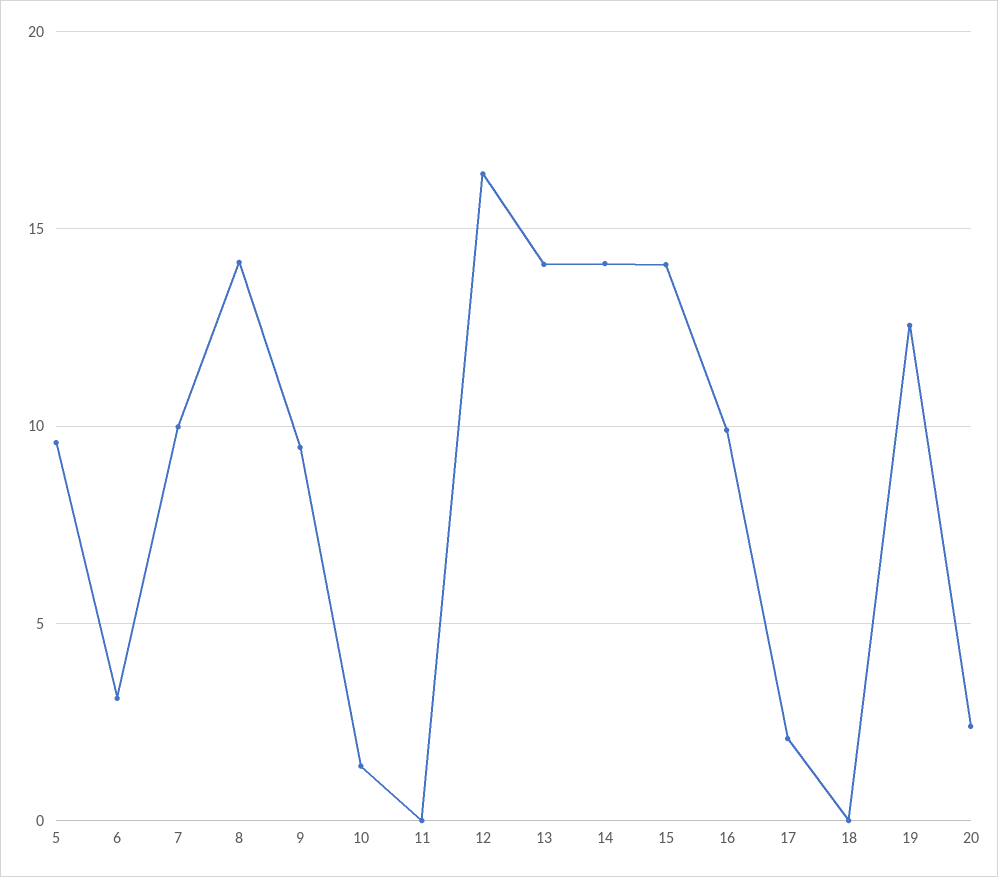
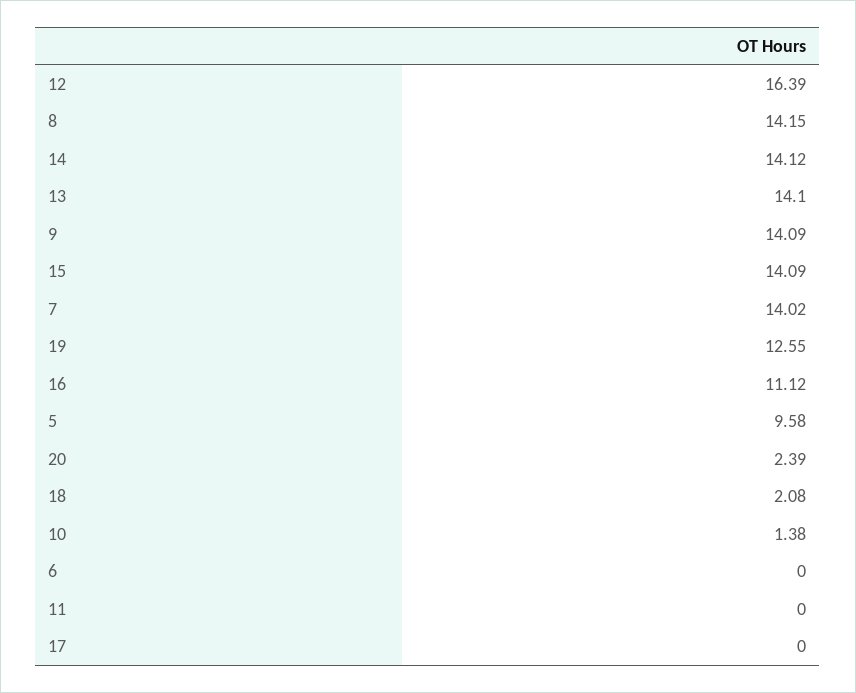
  {
    "5": 9.58,
-   "6": 3,
+   "6": 0,
-   "7": 10,
+   "7": 14.02,
    "8": 14.15,
-   "9": 9.5,
+   "9": 14.09,
    "10": 1.38,
    "11": 0,
    "12": 16.39,
    "13": 14.1,
    "14": 14.12,
    "15": 14.09,
-   "16": 10,
+   "16": 11.12,
-   "17": 2,
+   "17": 0,
-   "18": 0,
+   "18": 2.08,
    "19": 12.55,
    "20": 2.39
  }

